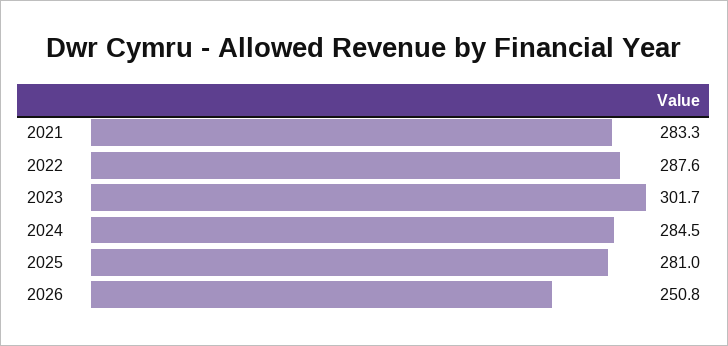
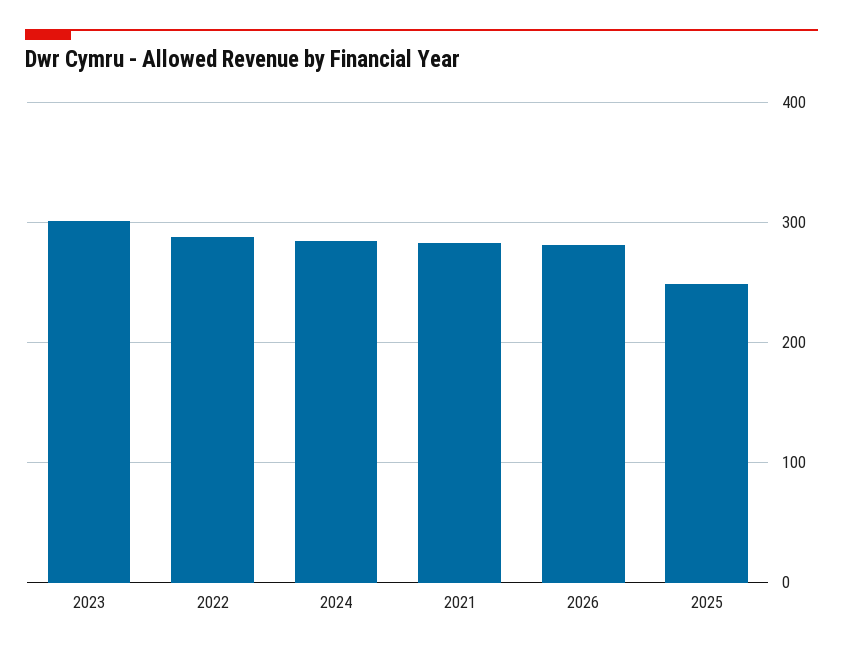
  {
    "2021": 283.3,
    "2022": 287.6,
    "2023": 301.7,
    "2024": 284.5,
-   "2025": 281,
+   "2025": 250,
-   "2026": 250.8
+   "2026": 280
  }

